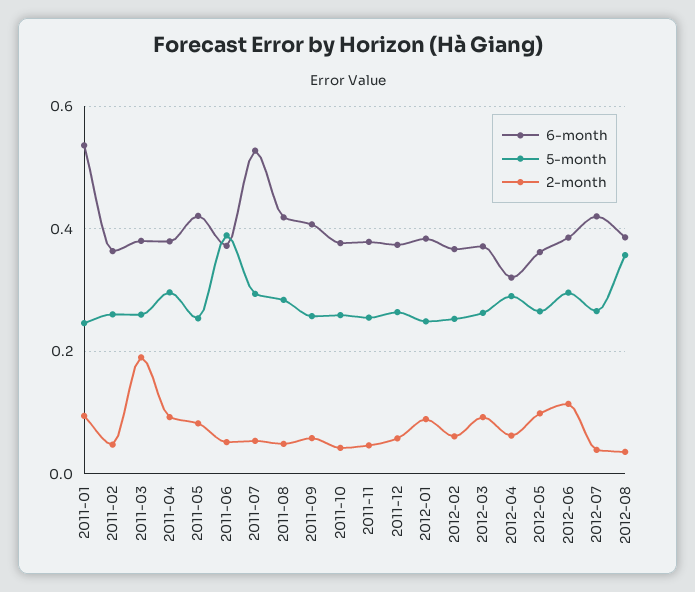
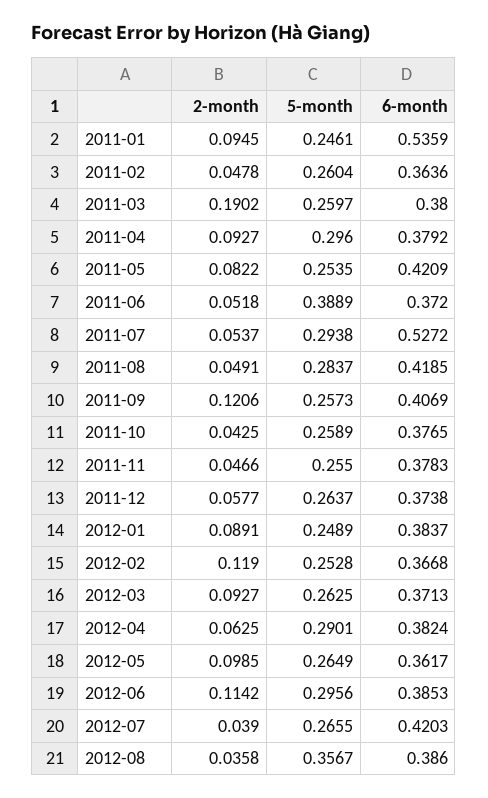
  {
    "6-month": {
      "2011-01": 0.5359,
      "2011-02": 0.3636,
      "2011-03": 0.38,
      "2011-04": 0.3792,
      "2011-05": 0.4209,
      "2011-06": 0.372,
      "2011-07": 0.5272,
      "2011-08": 0.4185,
      "2011-09": 0.4069,
      "2011-10": 0.3765,
      "2011-11": 0.3783,
      "2011-12": 0.3738,
      "2012-01": 0.3837,
      "2012-02": 0.3668,
      "2012-03": 0.3713,
-     "2012-04": 0.32,
+     "2012-04": 0.3824,
      "2012-05": 0.3617,
      "2012-06": 0.3853,
      "2012-07": 0.4203,
      "2012-08": 0.386
    },
    "5-month": {
      "2011-01": 0.2461,
      "2011-02": 0.2604,
      "2011-03": 0.2597,
      "2011-04": 0.296,
      "2011-05": 0.2535,
      "2011-06": 0.3889,
      "2011-07": 0.2938,
      "2011-08": 0.2837,
      "2011-09": 0.2573,
      "2011-10": 0.2589,
      "2011-11": 0.255,
      "2011-12": 0.2637,
      "2012-01": 0.2489,
      "2012-02": 0.2528,
      "2012-03": 0.2625,
      "2012-04": 0.2901,
      "2012-05": 0.2649,
      "2012-06": 0.2956,
      "2012-07": 0.2655,
      "2012-08": 0.3567
    },
    "2-month": {
      "2011-01": 0.0945,
      "2011-02": 0.0478,
      "2011-03": 0.1902,
      "2011-04": 0.0927,
      "2011-05": 0.0822,
      "2011-06": 0.0518,
      "2011-07": 0.0537,
      "2011-08": 0.0491,
-     "2011-09": 0.06,
+     "2011-09": 0.1206,
      "2011-10": 0.0425,
      "2011-11": 0.0466,
      "2011-12": 0.0577,
      "2012-01": 0.0891,
-     "2012-02": 0.06,
+     "2012-02": 0.119,
      "2012-03": 0.0927,
      "2012-04": 0.0625,
      "2012-05": 0.0985,
      "2012-06": 0.1142,
      "2012-07": 0.039,
      "2012-08": 0.0358
    }
  }

